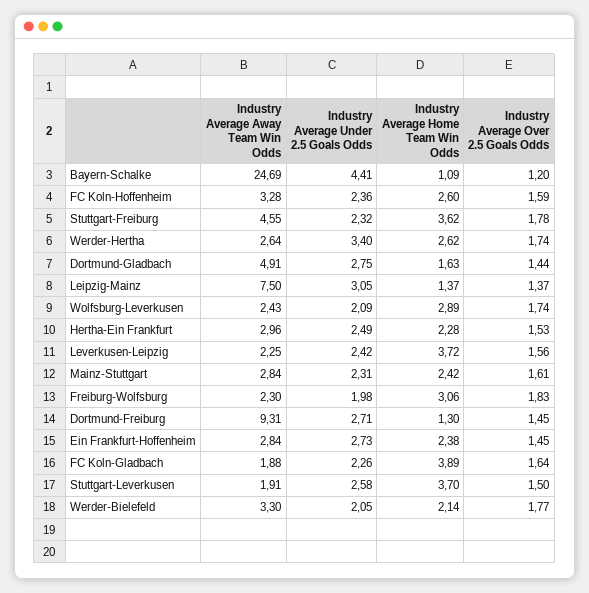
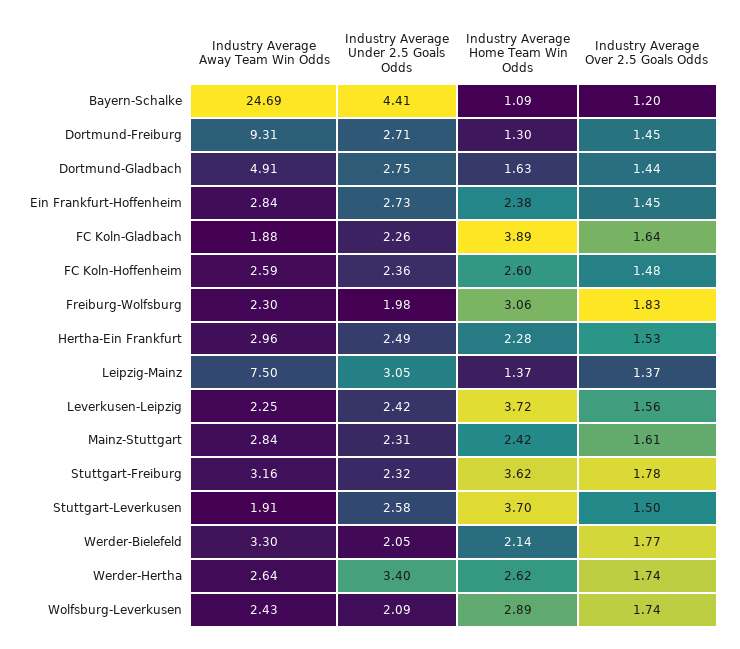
  {
    "Industry Average Away Team Win Odds": {
      "Bayern-Schalke": 24.69,
-     "FC Koln-Hoffenheim": 3.28,
+     "FC Koln-Hoffenheim": 2.59,
-     "Stuttgart-Freiburg": 4.55,
+     "Stuttgart-Freiburg": 3.16,
      "Werder-Hertha": 2.64,
      "Dortmund-Gladbach": 4.91,
      "Leipzig-Mainz": 7.5,
      "Wolfsburg-Leverkusen": 2.43,
      "Hertha-Ein Frankfurt": 2.96,
      "Leverkusen-Leipzig": 2.25,
      "Mainz-Stuttgart": 2.84,
      "Freiburg-Wolfsburg": 2.3,
      "Dortmund-Freiburg": 9.31,
      "Ein Frankfurt-Hoffenheim": 2.84,
      "FC Koln-Gladbach": 1.88,
      "Stuttgart-Leverkusen": 1.91,
      "Werder-Bielefeld": 3.3
    },
    "Industry Average Under 2.5 Goals Odds": {
      "Bayern-Schalke": 4.41,
      "FC Koln-Hoffenheim": 2.36,
      "Stuttgart-Freiburg": 2.32,
      "Werder-Hertha": 3.4,
      "Dortmund-Gladbach": 2.75,
      "Leipzig-Mainz": 3.05,
      "Wolfsburg-Leverkusen": 2.09,
      "Hertha-Ein Frankfurt": 2.49,
      "Leverkusen-Leipzig": 2.42,
      "Mainz-Stuttgart": 2.31,
      "Freiburg-Wolfsburg": 1.98,
      "Dortmund-Freiburg": 2.71,
      "Ein Frankfurt-Hoffenheim": 2.73,
      "FC Koln-Gladbach": 2.26,
      "Stuttgart-Leverkusen": 2.58,
      "Werder-Bielefeld": 2.05
    },
    "Industry Average Home Team Win Odds": {
      "Bayern-Schalke": 1.09,
      "FC Koln-Hoffenheim": 2.6,
      "Stuttgart-Freiburg": 3.62,
      "Werder-Hertha": 2.62,
      "Dortmund-Gladbach": 1.63,
      "Leipzig-Mainz": 1.37,
      "Wolfsburg-Leverkusen": 2.89,
      "Hertha-Ein Frankfurt": 2.28,
      "Leverkusen-Leipzig": 3.72,
      "Mainz-Stuttgart": 2.42,
      "Freiburg-Wolfsburg": 3.06,
      "Dortmund-Freiburg": 1.3,
      "Ein Frankfurt-Hoffenheim": 2.38,
      "FC Koln-Gladbach": 3.89,
      "Stuttgart-Leverkusen": 3.7,
      "Werder-Bielefeld": 2.14
    },
    "Industry Average Over 2.5 Goals Odds": {
      "Bayern-Schalke": 1.2,
-     "FC Koln-Hoffenheim": 1.59,
+     "FC Koln-Hoffenheim": 1.48,
      "Stuttgart-Freiburg": 1.78,
      "Werder-Hertha": 1.74,
      "Dortmund-Gladbach": 1.44,
      "Leipzig-Mainz": 1.37,
      "Wolfsburg-Leverkusen": 1.74,
      "Hertha-Ein Frankfurt": 1.53,
      "Leverkusen-Leipzig": 1.56,
      "Mainz-Stuttgart": 1.61,
      "Freiburg-Wolfsburg": 1.83,
      "Dortmund-Freiburg": 1.45,
      "Ein Frankfurt-Hoffenheim": 1.45,
      "FC Koln-Gladbach": 1.64,
      "Stuttgart-Leverkusen": 1.5,
      "Werder-Bielefeld": 1.77
    }
  }

